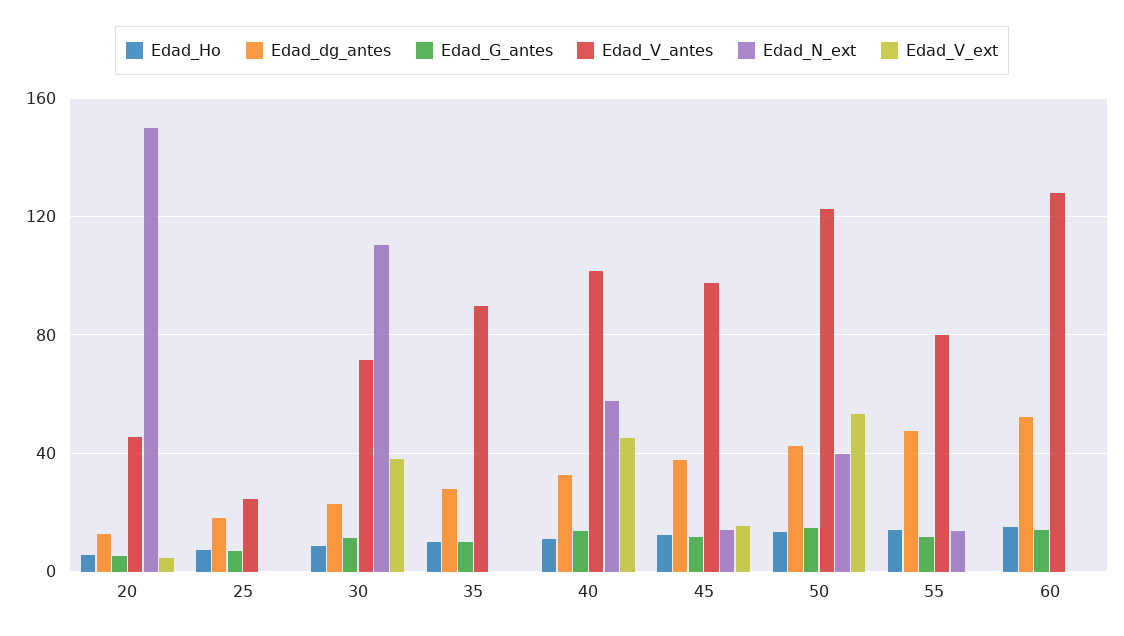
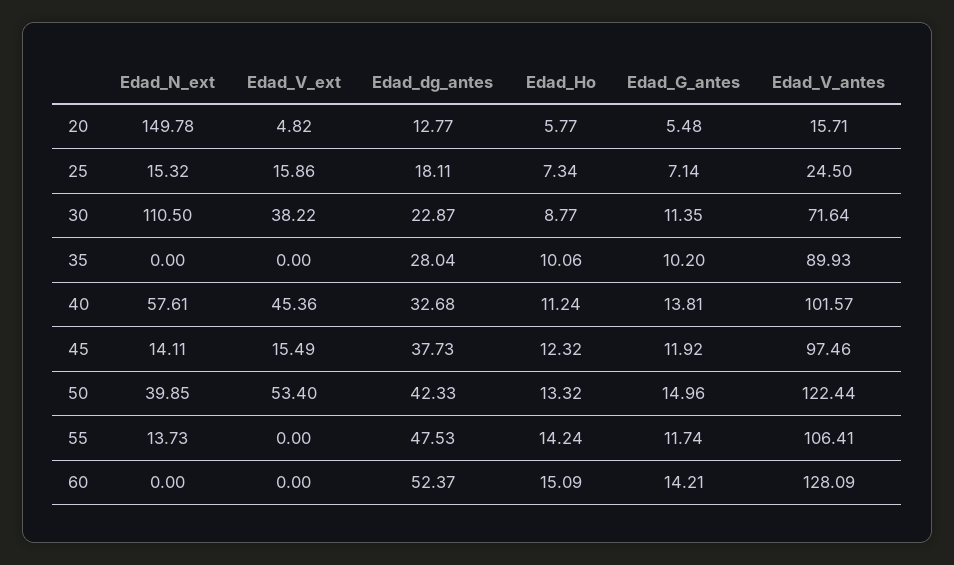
  {
    "Edad_Ho": {
      "20": 5.77,
      "25": 7.34,
      "30": 8.77,
      "35": 10.06,
      "40": 11.24,
      "45": 12.32,
      "50": 13.32,
      "55": 14.24,
      "60": 15.09
    },
    "Edad_dg_antes": {
      "20": 12.77,
      "25": 18.11,
      "30": 22.87,
      "35": 28.04,
      "40": 32.68,
      "45": 37.73,
      "50": 42.33,
      "55": 47.53,
      "60": 52.37
    },
    "Edad_G_antes": {
      "20": 5.48,
      "25": 7.14,
      "30": 11.35,
      "35": 10.2,
      "40": 13.81,
      "45": 11.92,
      "50": 14.96,
      "55": 11.74,
      "60": 14.21
    },
    "Edad_V_antes": {
-     "20": 45,
+     "20": 15.71,
      "25": 24.5,
      "30": 71.64,
      "35": 89.93,
      "40": 101.57,
      "45": 97.46,
      "50": 122.44,
-     "55": 80,
+     "55": 106.41,
      "60": 128.09
    },
    "Edad_N_ext": {
      "20": 149.78,
-     "25": 0,
+     "25": 15.32,
      "30": 110.5,
      "35": 0,
      "40": 57.61,
      "45": 14.11,
      "50": 39.85,
      "55": 13.73,
      "60": 0
    },
    "Edad_V_ext": {
      "20": 4.82,
-     "25": 0,
+     "25": 15.86,
      "30": 38.22,
      "35": 0,
      "40": 45.36,
      "45": 15.49,
      "50": 53.4,
      "55": 0,
      "60": 0
    }
  }

